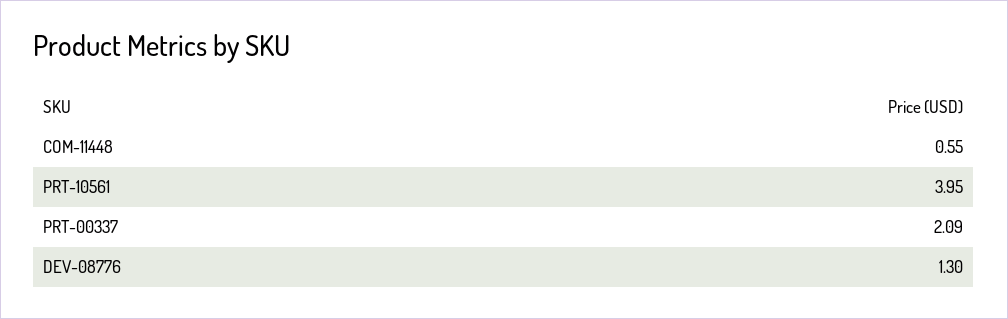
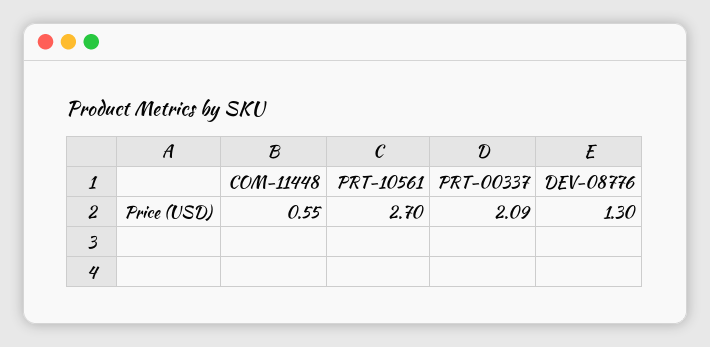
  {
    "COM-11448": 0.55,
-   "PRT-10561": 3.95,
+   "PRT-10561": 2.7,
    "PRT-00337": 2.09,
    "DEV-08776": 1.3
  }

